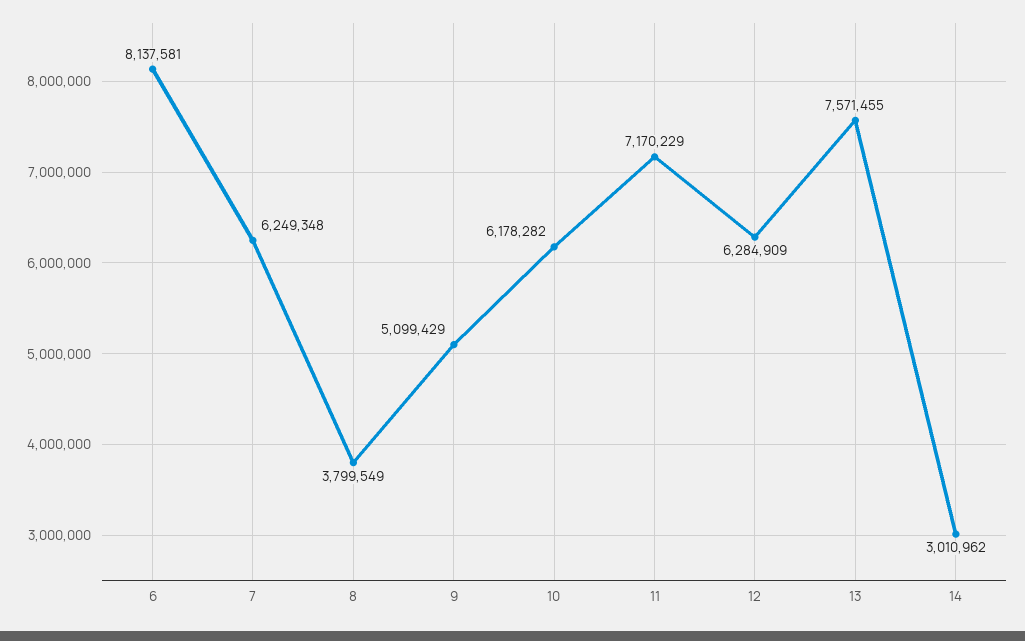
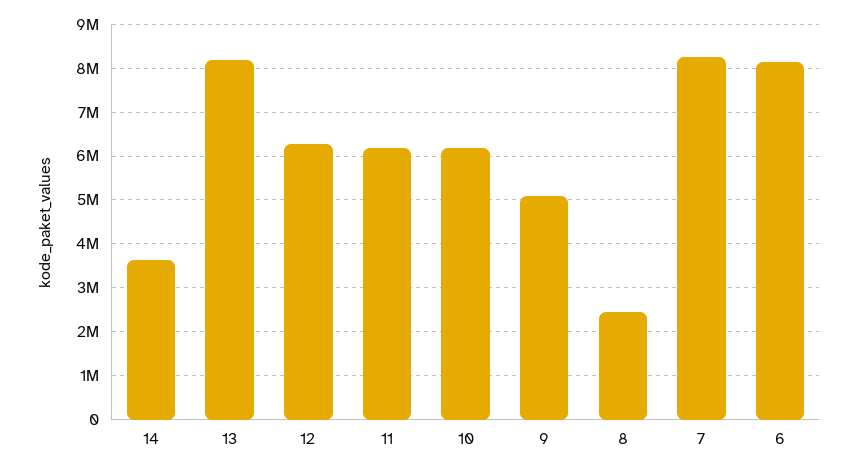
  {
    "6": 8137581,
-   "7": 6249348,
+   "7": 8200000,
-   "8": 3799549,
+   "8": 2400000,
    "9": 5099429,
    "10": 6178282,
-   "11": 7170229,
+   "11": 6200000,
    "12": 6284909,
-   "13": 7571455,
+   "13": 8200000,
-   "14": 3010962
+   "14": 3600000
  }

